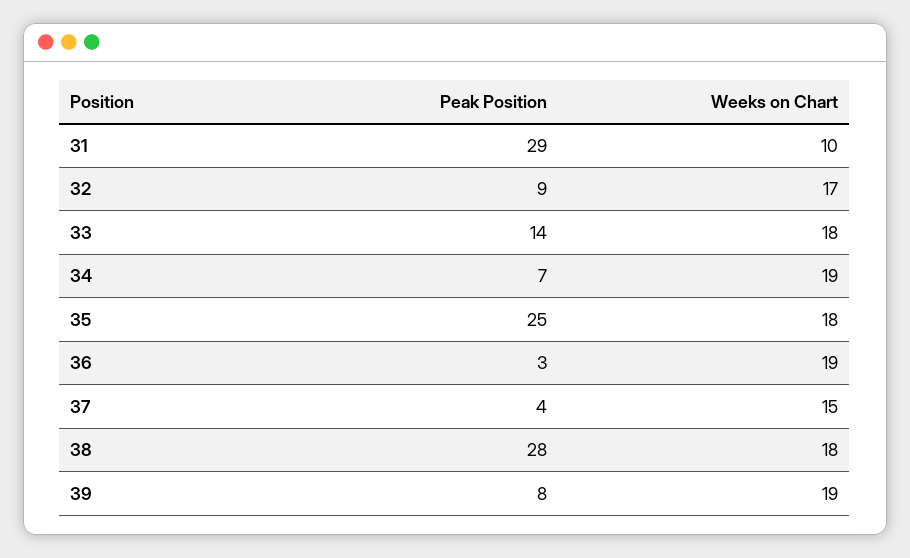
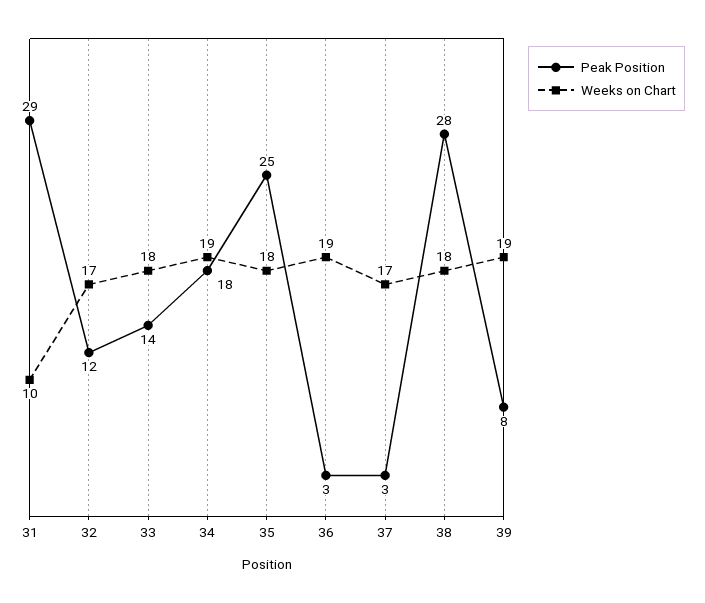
  {
    "Peak Position": {
      "31": 29,
-     "32": 9,
+     "32": 12,
      "33": 14,
-     "34": 7,
+     "34": 18,
      "35": 25,
      "36": 3,
-     "37": 4,
+     "37": 3,
      "38": 28,
      "39": 8
    },
    "Weeks on Chart": {
      "31": 10,
      "32": 17,
      "33": 18,
      "34": 19,
      "35": 18,
      "36": 19,
-     "37": 15,
+     "37": 17,
      "38": 18,
      "39": 19
    }
  }

